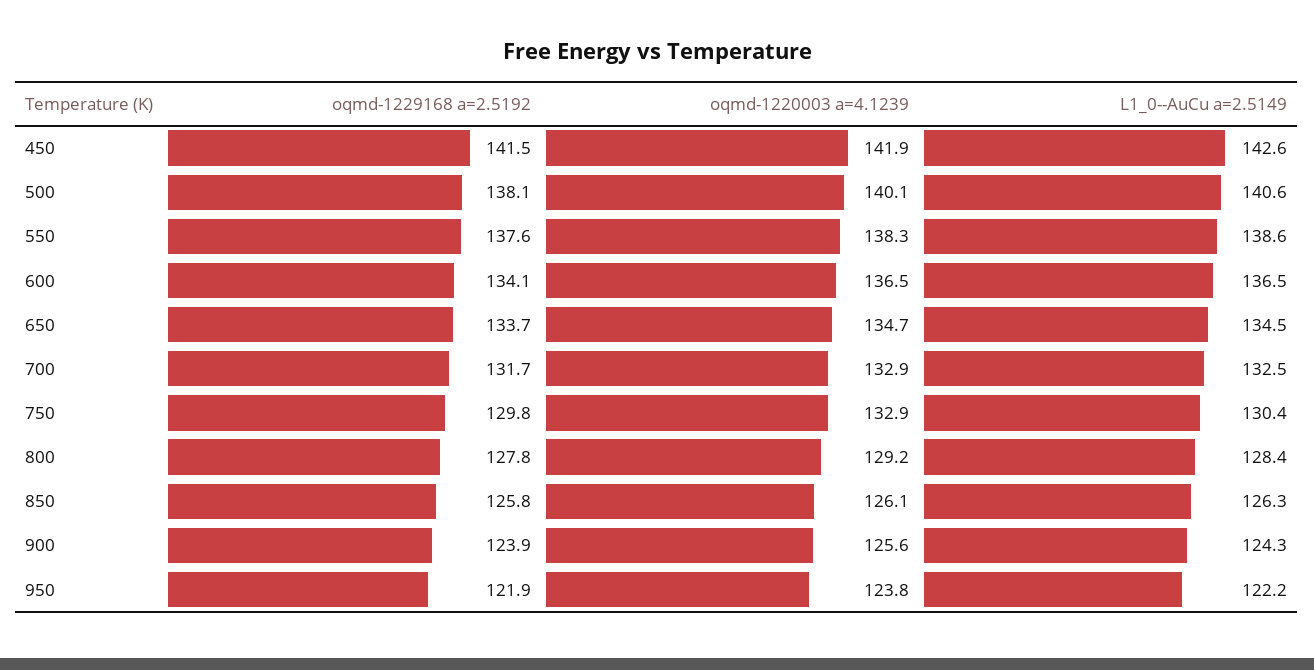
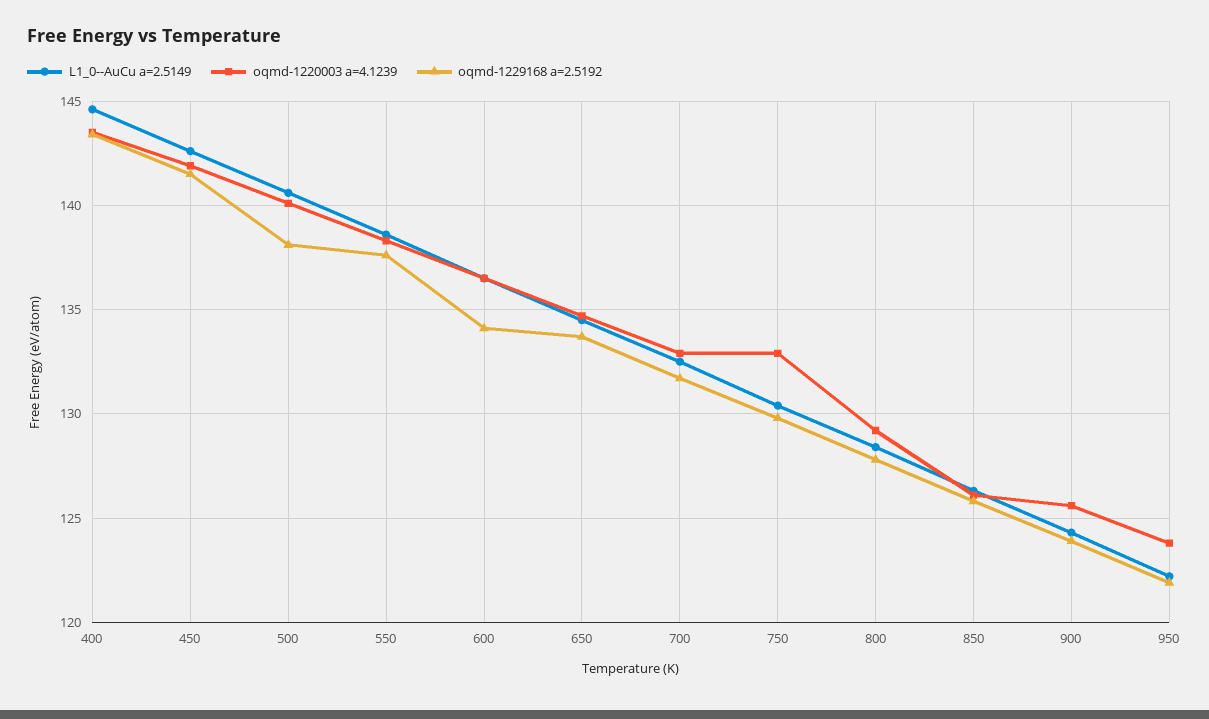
  {
    "oqmd-1229168 a=2.5192": {
      "450": 141.5,
      "500": 138.1,
      "550": 137.6,
      "600": 134.1,
      "650": 133.7,
      "700": 131.7,
      "750": 129.8,
      "800": 127.8,
      "850": 125.8,
      "900": 123.9,
-     "950": 121.9
+     "950": 121.9,
+     "400": 143.5
    },
    "oqmd-1220003 a=4.1239": {
      "450": 141.9,
      "500": 140.1,
      "550": 138.3,
      "600": 136.5,
      "650": 134.7,
      "700": 132.9,
      "750": 132.9,
      "800": 129.2,
      "850": 126.1,
      "900": 125.6,
-     "950": 123.8
+     "950": 123.8,
+     "400": 143.5
    },
    "L1_0--AuCu a=2.5149": {
      "450": 142.6,
      "500": 140.6,
      "550": 138.6,
      "600": 136.5,
      "650": 134.5,
      "700": 132.5,
      "750": 130.4,
      "800": 128.4,
      "850": 126.3,
      "900": 124.3,
-     "950": 122.2
+     "950": 122.2,
+     "400": 144.5
    }
  }

